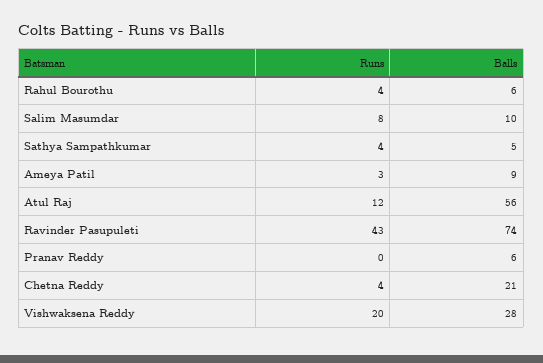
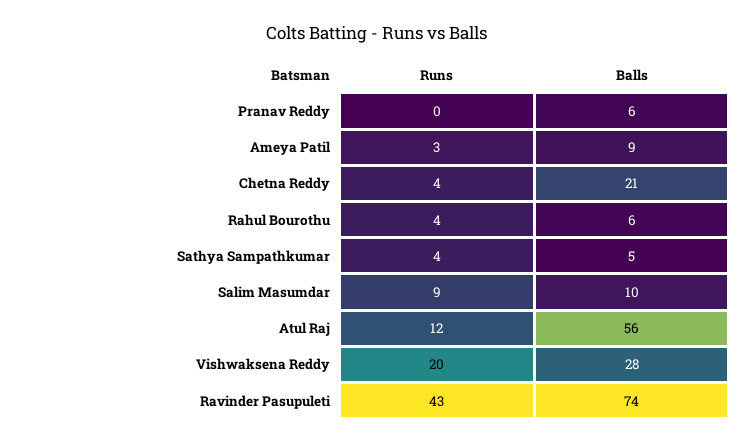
  {
    "Runs": {
      "Rahul Bourothu": 4,
-     "Salim Masumdar": 8,
+     "Salim Masumdar": 9,
      "Sathya Sampathkumar": 4,
      "Ameya Patil": 3,
      "Atul Raj": 12,
      "Ravinder Pasupuleti": 43,
      "Pranav Reddy": 0,
      "Chetna Reddy": 4,
      "Vishwaksena Reddy": 20
    },
    "Balls": {
      "Rahul Bourothu": 6,
      "Salim Masumdar": 10,
      "Sathya Sampathkumar": 5,
      "Ameya Patil": 9,
      "Atul Raj": 56,
      "Ravinder Pasupuleti": 74,
      "Pranav Reddy": 6,
      "Chetna Reddy": 21,
      "Vishwaksena Reddy": 28
    }
  }

